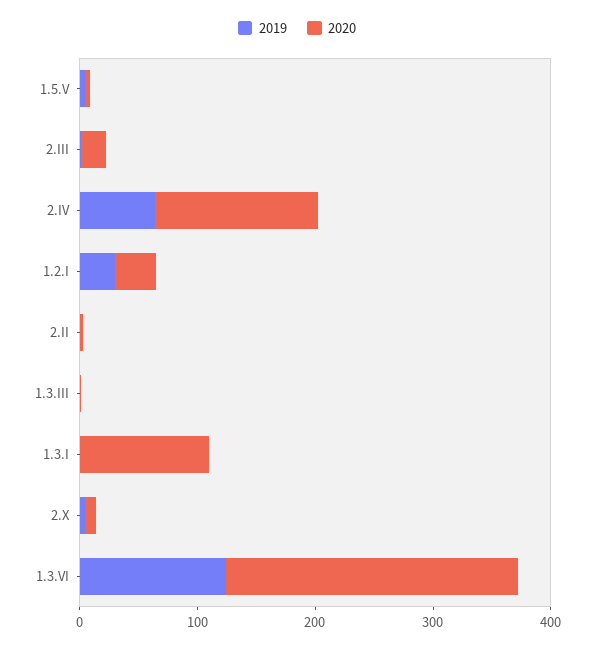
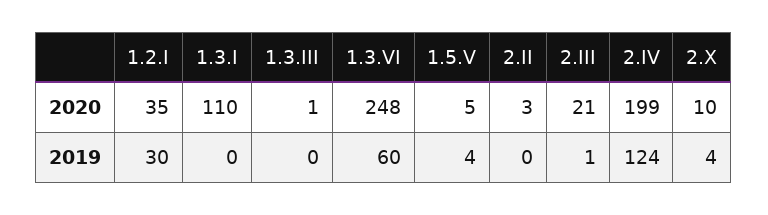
  {
    "2019": {
      "1.5.V": 4,
      "2.III": 1,
-     "2.IV": 60,
+     "2.IV": 124,
      "1.2.I": 30,
      "2.II": 0,
      "1.3.III": 0,
      "1.3.I": 0,
      "2.X": 4,
-     "1.3.VI": 120
+     "1.3.VI": 60
    },
    "2020": {
      "1.5.V": 5,
      "2.III": 21,
-     "2.IV": 140,
+     "2.IV": 199,
      "1.2.I": 35,
      "2.II": 3,
      "1.3.III": 1,
      "1.3.I": 110,
      "2.X": 10,
      "1.3.VI": 248
    }
  }

